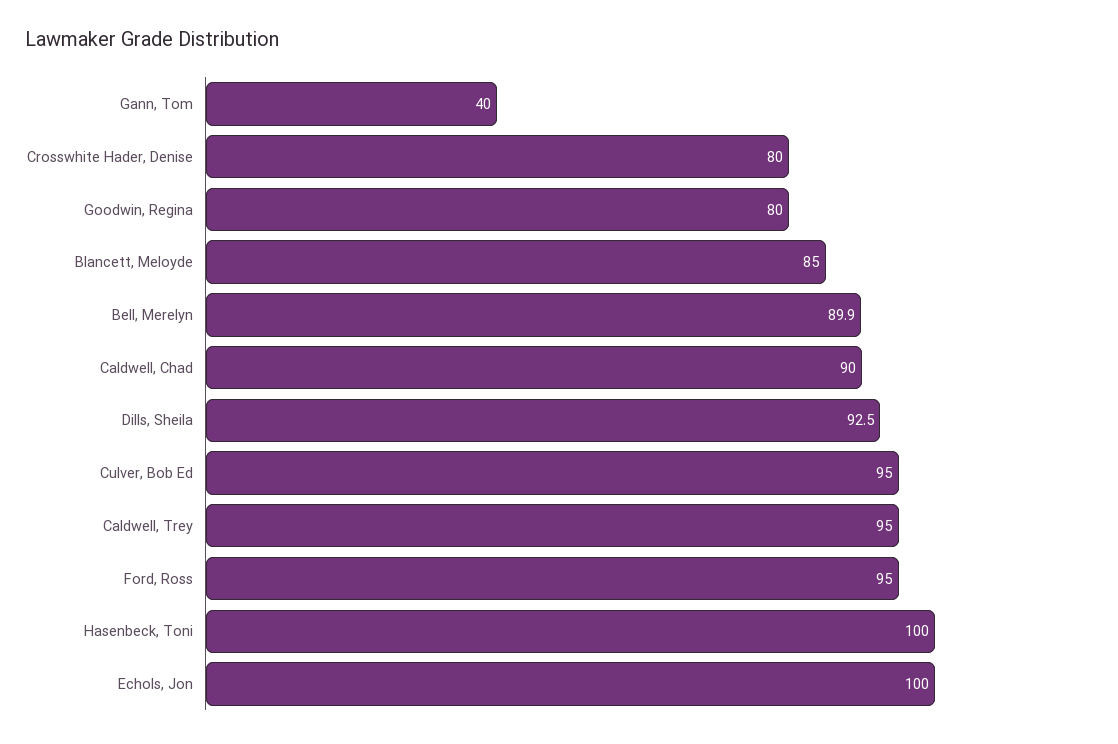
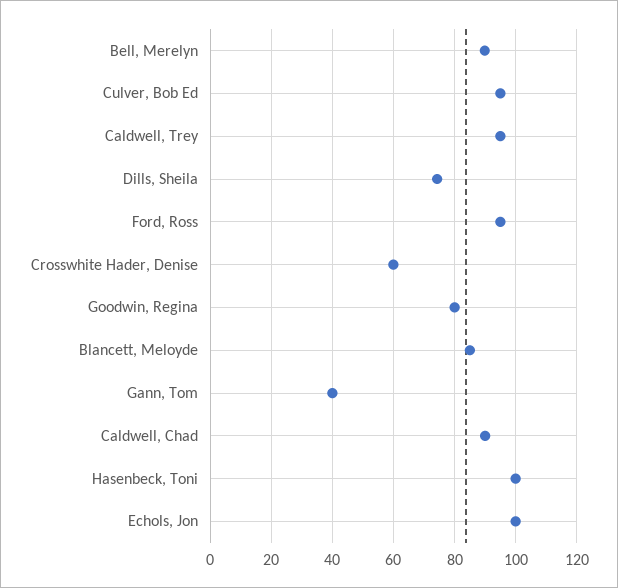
  {
    "Gann, Tom": 40,
-   "Crosswhite Hader, Denise": 80,
+   "Crosswhite Hader, Denise": 60,
    "Goodwin, Regina": 80,
    "Blancett, Meloyde": 85,
    "Bell, Merelyn": 89.9,
    "Caldwell, Chad": 90,
-   "Dills, Sheila": 92.5,
+   "Dills, Sheila": 74,
    "Culver, Bob Ed": 95,
    "Caldwell, Trey": 95,
    "Ford, Ross": 95,
    "Hasenbeck, Toni": 100,
    "Echols, Jon": 100
  }

